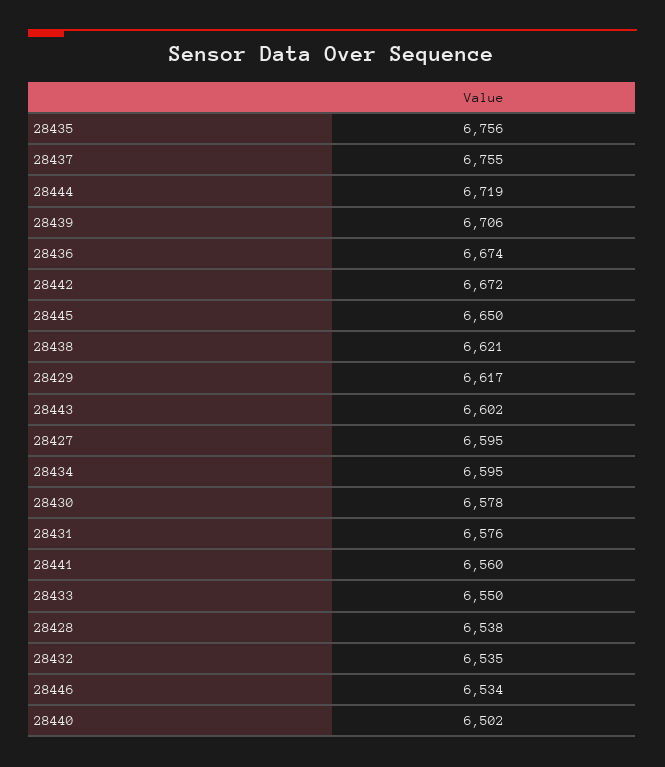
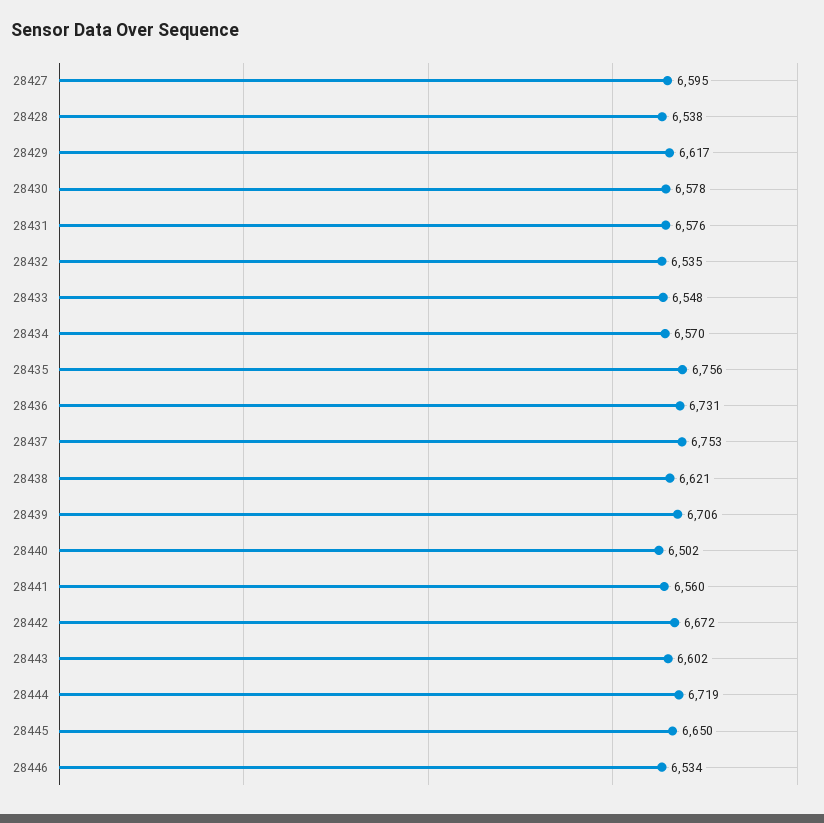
  {
    "28435": 6756,
-   "28437": 6755,
+   "28437": 6753,
    "28444": 6719,
    "28439": 6706,
-   "28436": 6674,
+   "28436": 6731,
    "28442": 6672,
    "28445": 6650,
    "28438": 6621,
    "28429": 6617,
    "28443": 6602,
    "28427": 6595,
-   "28434": 6595,
+   "28434": 6570,
    "28430": 6578,
    "28431": 6576,
    "28441": 6560,
-   "28433": 6550,
+   "28433": 6548,
    "28428": 6538,
    "28432": 6535,
    "28446": 6534,
    "28440": 6502
  }

